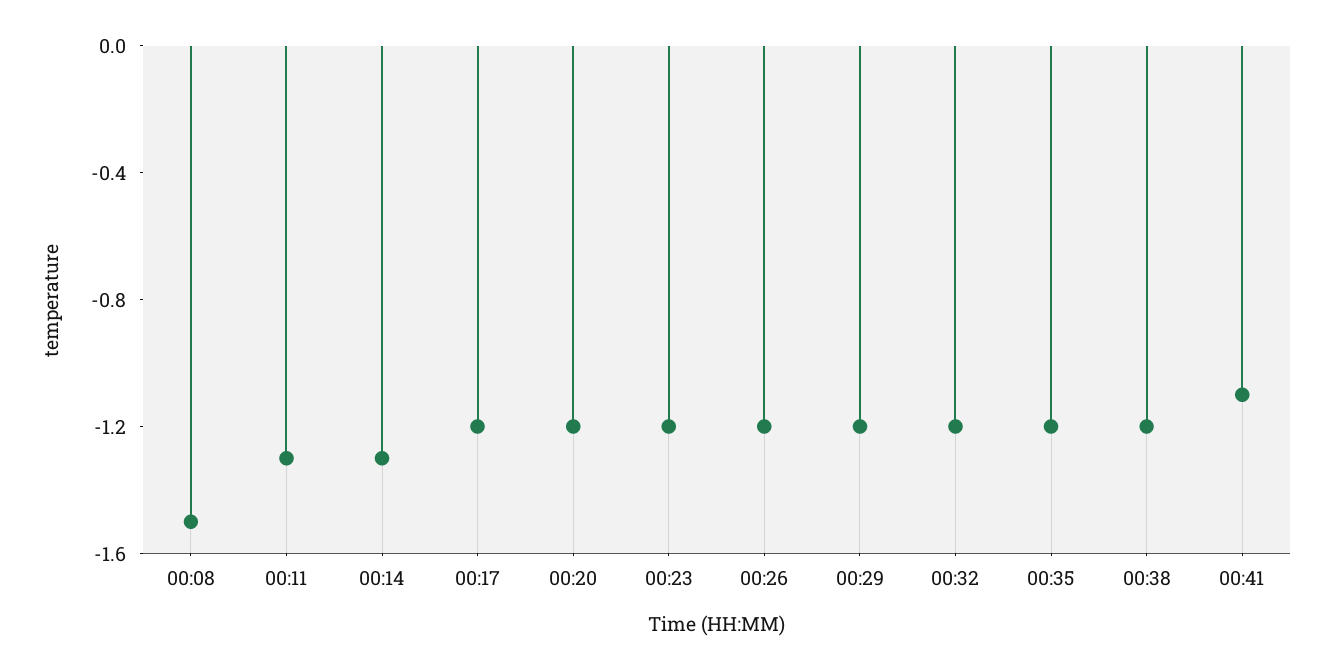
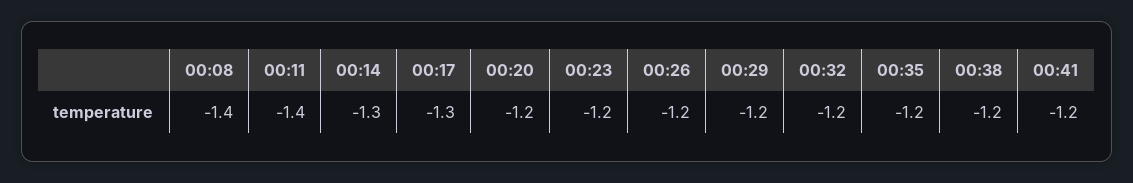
  {
-   "00:08": -1.5,
+   "00:08": -1.4,
-   "00:11": -1.3,
+   "00:11": -1.4,
    "00:14": -1.3,
-   "00:17": -1.2,
+   "00:17": -1.3,
    "00:20": -1.2,
    "00:23": -1.2,
    "00:26": -1.2,
    "00:29": -1.2,
    "00:32": -1.2,
    "00:35": -1.2,
    "00:38": -1.2,
-   "00:41": -1.1
+   "00:41": -1.2
  }

